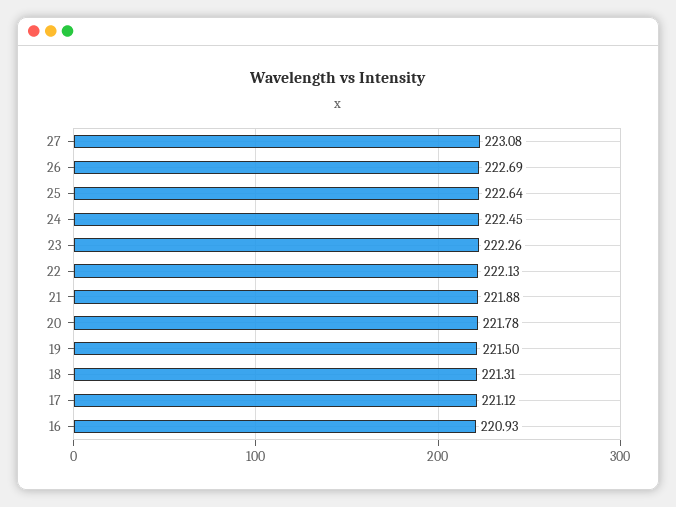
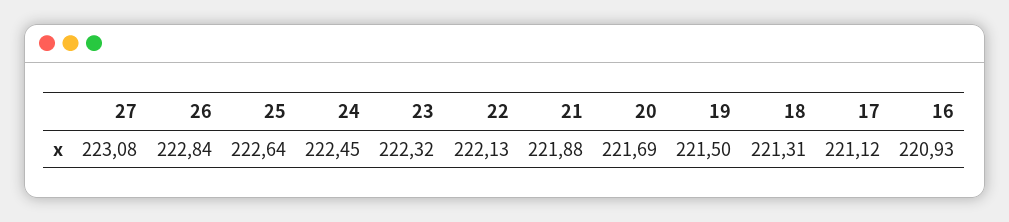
  {
    "27": 223.08,
-   "26": 222.69,
+   "26": 222.84,
    "25": 222.64,
    "24": 222.45,
-   "23": 222.26,
+   "23": 222.32,
    "22": 222.13,
    "21": 221.88,
-   "20": 221.78,
+   "20": 221.69,
    "19": 221.5,
    "18": 221.31,
    "17": 221.12,
    "16": 220.93
  }

